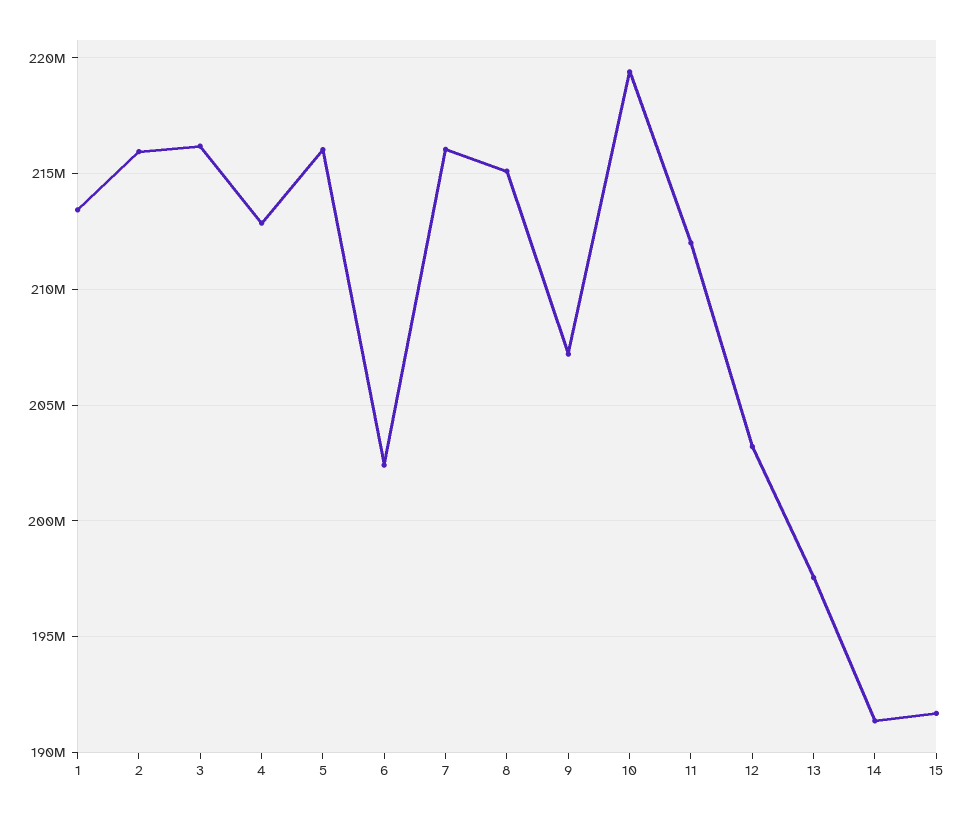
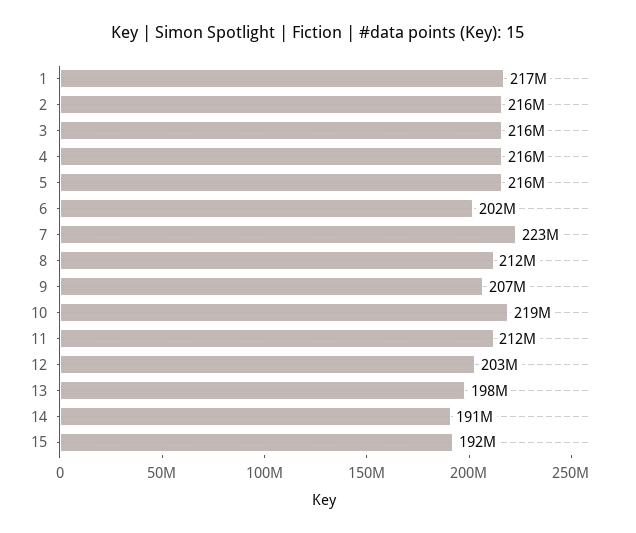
  {
-   "1": 213500000,
+   "1": 217000000,
    "2": 216000000,
    "3": 216000000,
-   "4": 213000000,
+   "4": 216000000,
    "5": 216000000,
    "6": 202000000,
-   "7": 216000000,
+   "7": 223000000,
-   "8": 215000000,
+   "8": 212000000,
    "9": 207000000,
    "10": 219000000,
    "11": 212000000,
    "12": 203000000,
    "13": 198000000,
    "14": 191000000,
    "15": 192000000
  }

